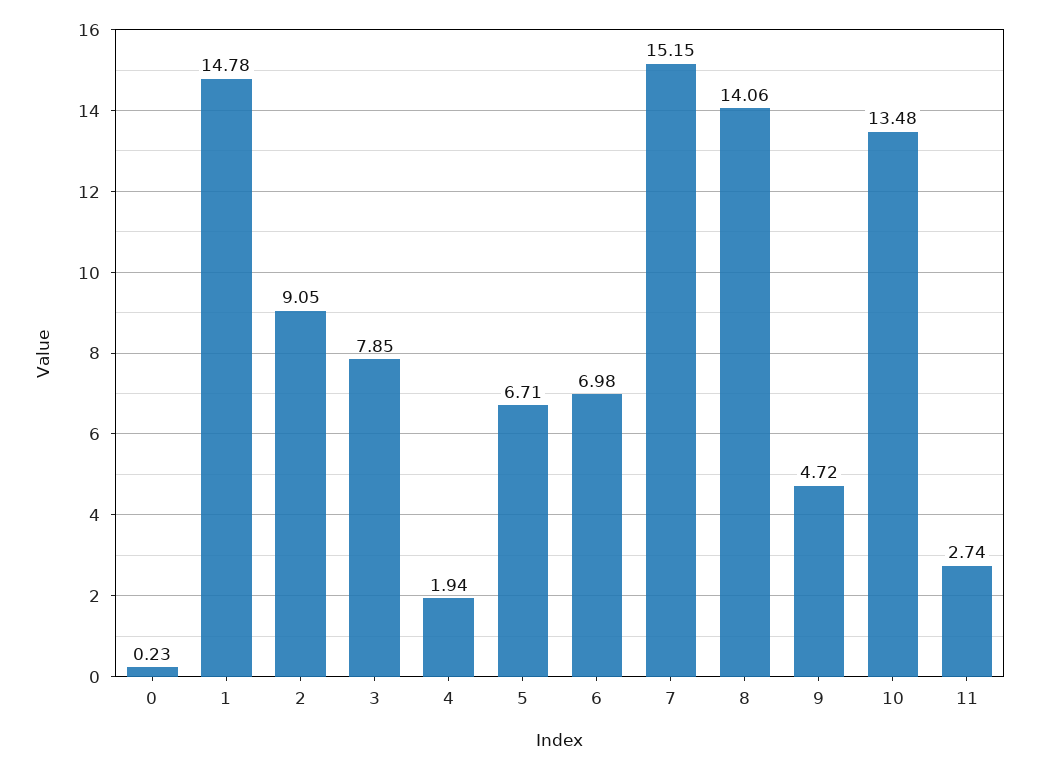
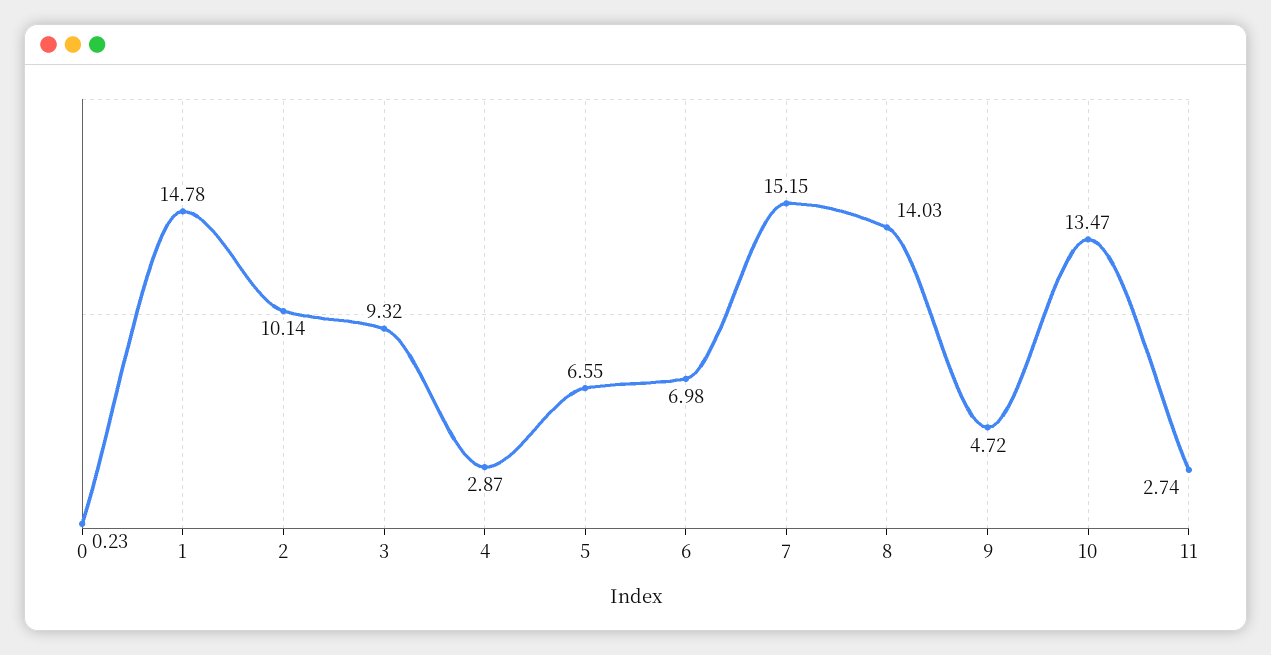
  {
    "0": 0.23,
    "1": 14.78,
-   "2": 9.05,
+   "2": 10.14,
-   "3": 7.85,
+   "3": 9.32,
-   "4": 1.94,
+   "4": 2.87,
-   "5": 6.71,
+   "5": 6.55,
    "6": 6.98,
    "7": 15.15,
-   "8": 14.06,
+   "8": 14.03,
    "9": 4.72,
-   "10": 13.48,
+   "10": 13.47,
    "11": 2.74
  }

